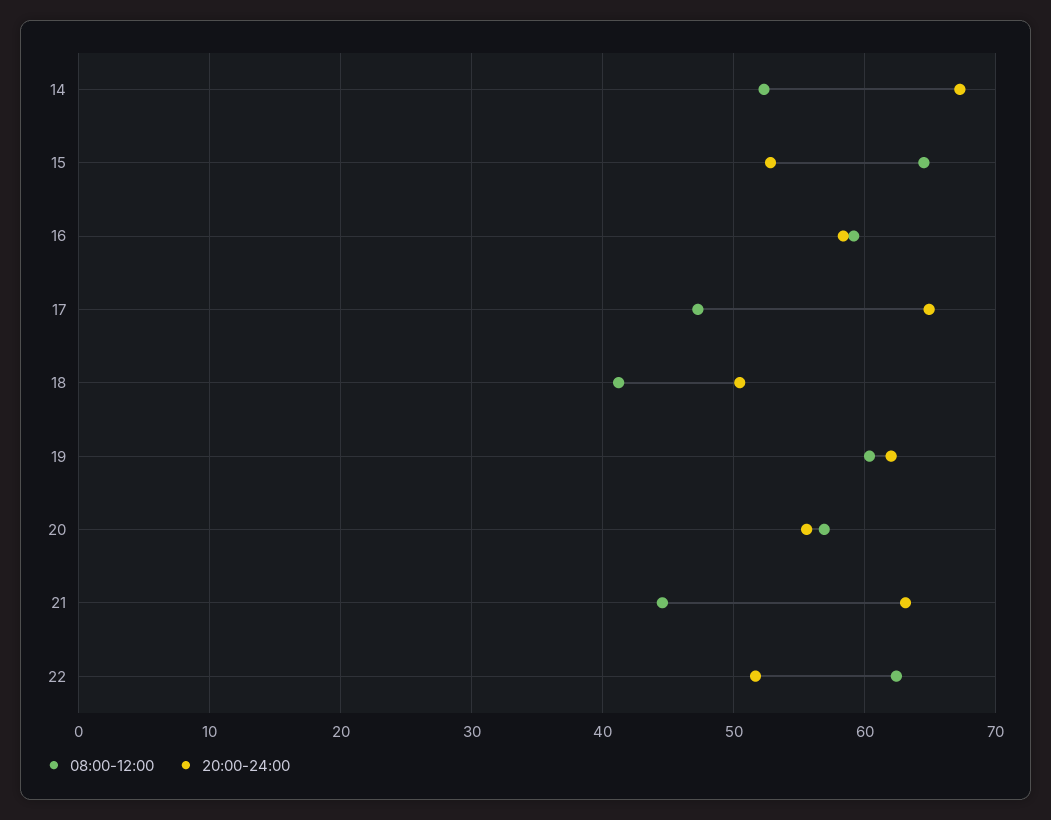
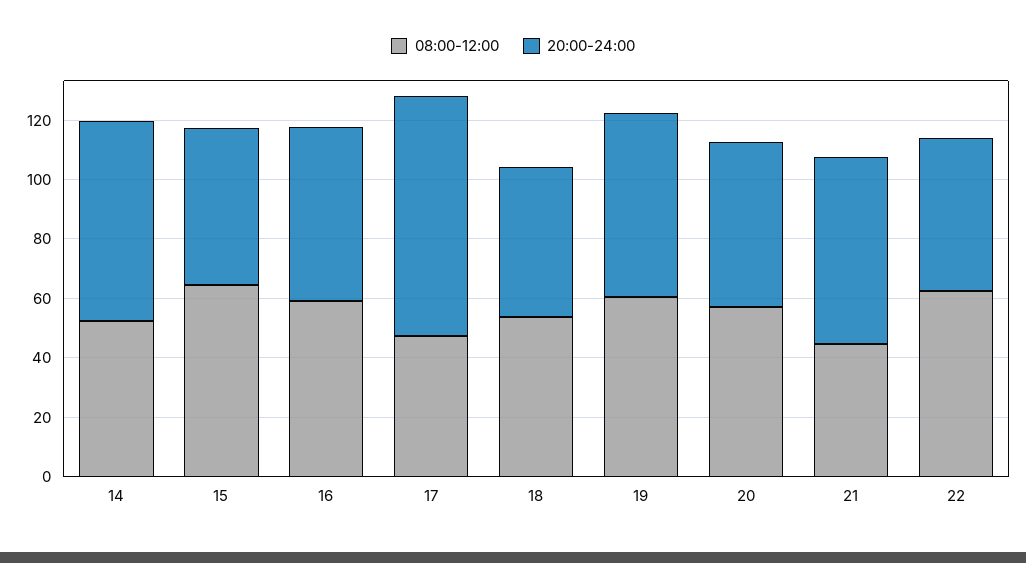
  {
    "08:00-12:00": {
      "14": 52,
      "15": 65,
      "16": 59,
      "17": 47,
-     "18": 41,
+     "18": 55,
      "19": 60,
      "20": 57,
      "21": 45,
      "22": 62
    },
    "20:00-24:00": {
      "14": 67,
      "15": 53,
      "16": 58,
-     "17": 65,
+     "17": 80,
      "18": 50,
      "19": 62,
      "20": 56,
      "21": 63,
      "22": 52
    }
  }

